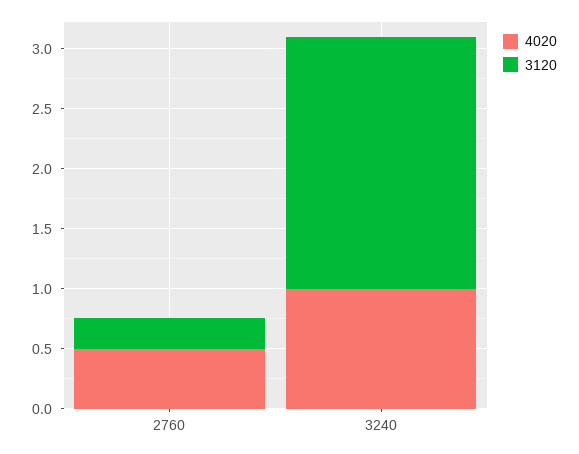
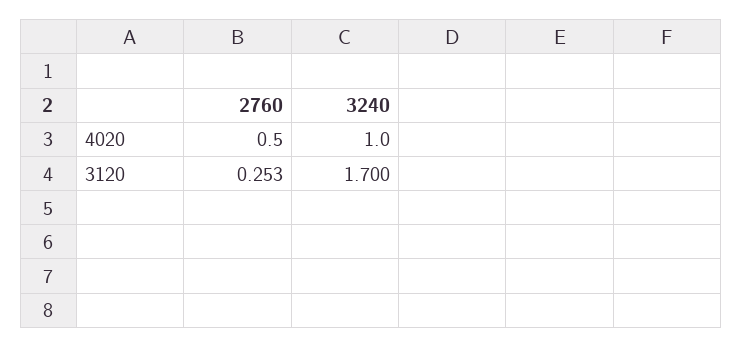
  {
    "4020": {
      "2760": 0.5,
      "3240": 1
    },
    "3120": {
      "2760": 0.253,
-     "3240": 2.1
+     "3240": 1.7
    }
  }

